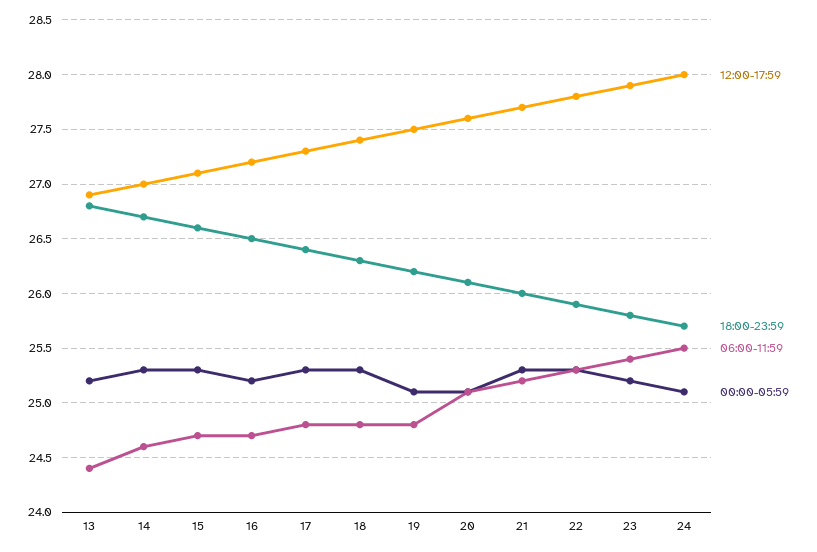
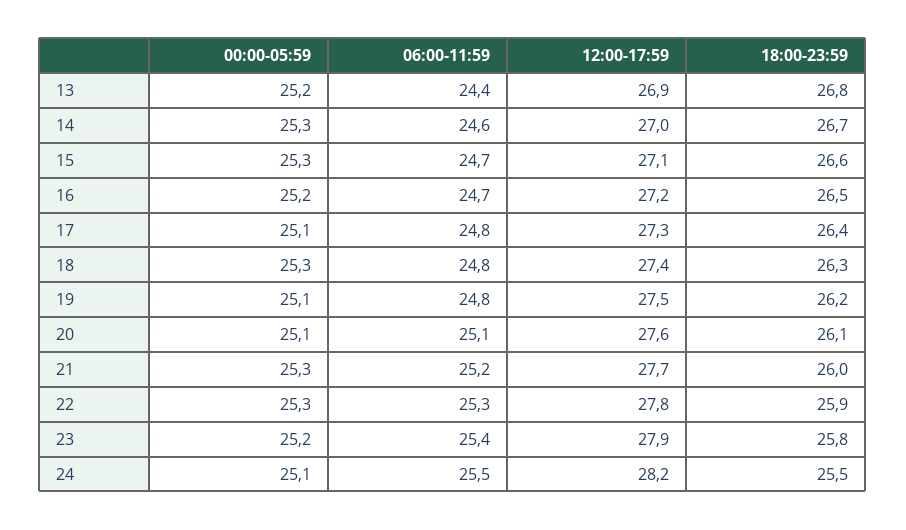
  {
    "12:00-17:59": {
      "13": 26.9,
      "14": 27,
      "15": 27.1,
      "16": 27.2,
      "17": 27.3,
      "18": 27.4,
      "19": 27.5,
      "20": 27.6,
      "21": 27.7,
      "22": 27.8,
      "23": 27.9,
-     "24": 28
+     "24": 28.2
    },
    "18:00-23:59": {
      "13": 26.8,
      "14": 26.7,
      "15": 26.6,
      "16": 26.5,
      "17": 26.4,
      "18": 26.3,
      "19": 26.2,
      "20": 26.1,
      "21": 26,
      "22": 25.9,
      "23": 25.8,
-     "24": 25.7
+     "24": 25.5
    },
    "06:00-11:59": {
      "13": 24.4,
      "14": 24.6,
      "15": 24.7,
      "16": 24.7,
      "17": 24.8,
      "18": 24.8,
      "19": 24.8,
      "20": 25.1,
      "21": 25.2,
      "22": 25.3,
      "23": 25.4,
      "24": 25.5
    },
    "00:00-05:59": {
      "13": 25.2,
      "14": 25.3,
      "15": 25.3,
      "16": 25.2,
-     "17": 25.3,
+     "17": 25.1,
      "18": 25.3,
      "19": 25.1,
      "20": 25.1,
      "21": 25.3,
      "22": 25.3,
      "23": 25.2,
      "24": 25.1
    }
  }

